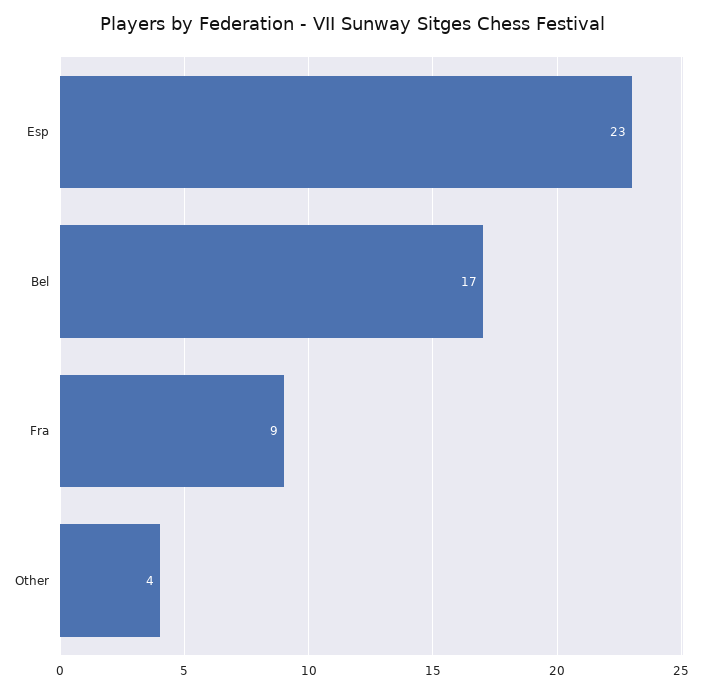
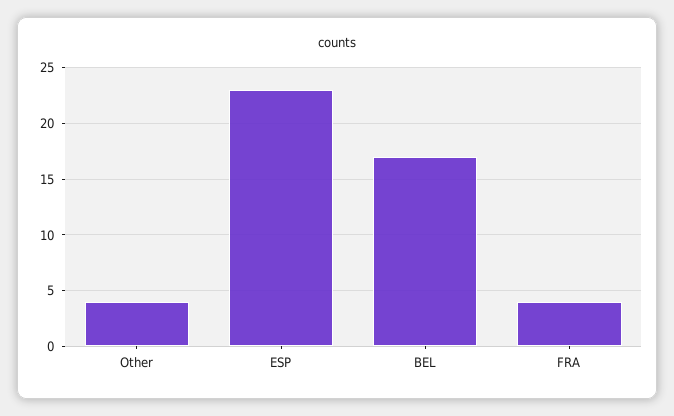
  {
    "Esp": 23,
    "Bel": 17,
-   "Fra": 9,
+   "Fra": 4,
    "Other": 4
  }

